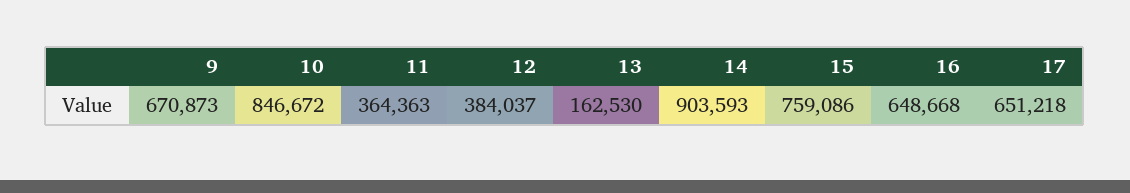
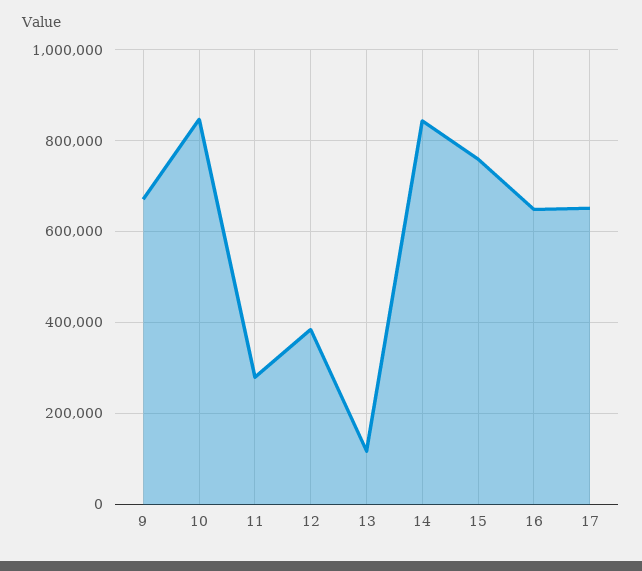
  {
    "9": 670873,
    "10": 846672,
-   "11": 364363,
+   "11": 280000,
    "12": 384037,
-   "13": 162530,
+   "13": 120000,
-   "14": 903593,
+   "14": 840000,
    "15": 759086,
    "16": 648668,
    "17": 651218
  }

